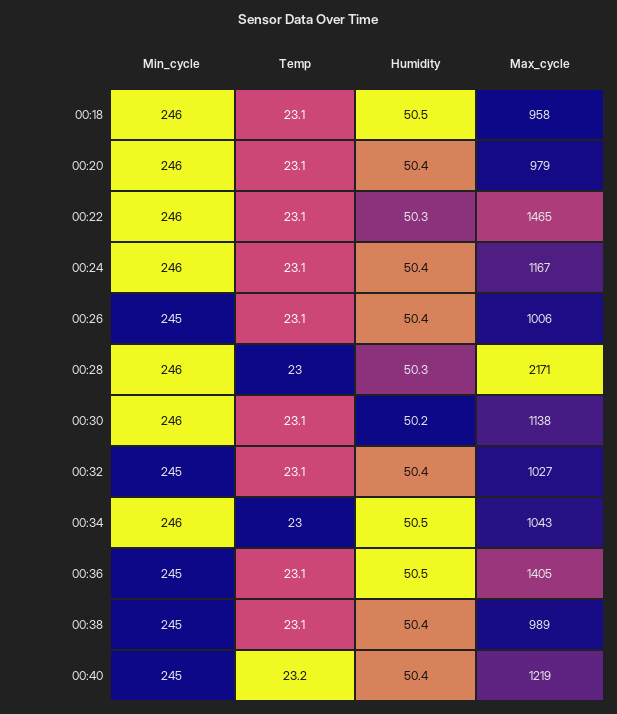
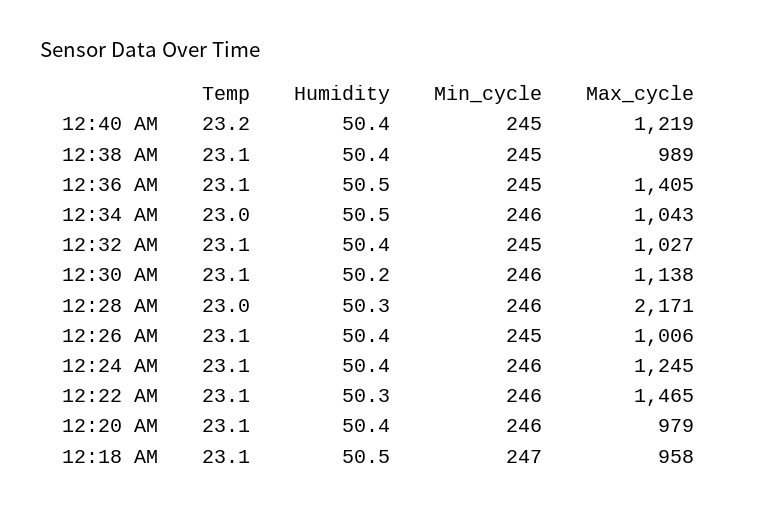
  {
    "Min_cycle": {
-     "00:18": 246,
+     "00:18": 247,
      "00:20": 246,
      "00:22": 246,
      "00:24": 246,
      "00:26": 245,
      "00:28": 246,
      "00:30": 246,
      "00:32": 245,
      "00:34": 246,
      "00:36": 245,
      "00:38": 245,
      "00:40": 245
    },
    "Temp": {
      "00:18": 23.1,
      "00:20": 23.1,
      "00:22": 23.1,
      "00:24": 23.1,
      "00:26": 23.1,
      "00:28": 23,
      "00:30": 23.1,
      "00:32": 23.1,
      "00:34": 23,
      "00:36": 23.1,
      "00:38": 23.1,
      "00:40": 23.2
    },
    "Humidity": {
      "00:18": 50.5,
      "00:20": 50.4,
      "00:22": 50.3,
      "00:24": 50.4,
      "00:26": 50.4,
      "00:28": 50.3,
      "00:30": 50.2,
      "00:32": 50.4,
      "00:34": 50.5,
      "00:36": 50.5,
      "00:38": 50.4,
      "00:40": 50.4
    },
    "Max_cycle": {
      "00:18": 958,
      "00:20": 979,
      "00:22": 1465,
-     "00:24": 1167,
+     "00:24": 1245,
      "00:26": 1006,
      "00:28": 2171,
      "00:30": 1138,
      "00:32": 1027,
      "00:34": 1043,
      "00:36": 1405,
      "00:38": 989,
      "00:40": 1219
    }
  }

